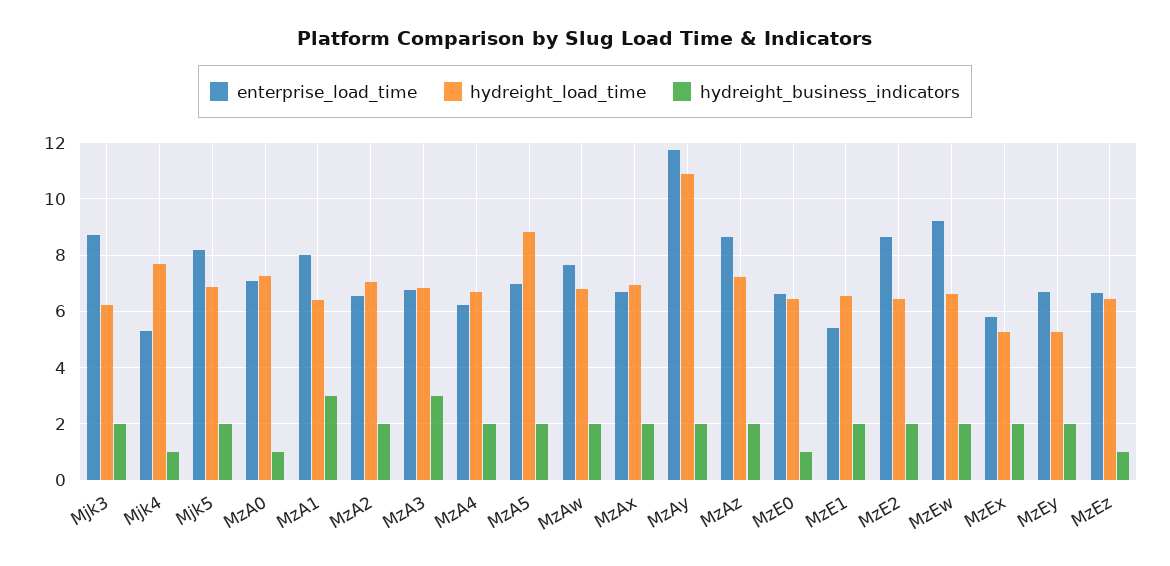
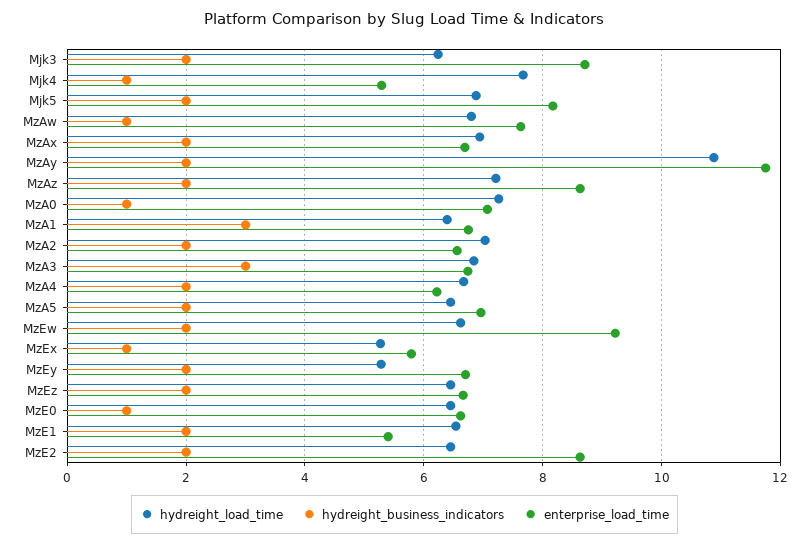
  {
    "enterprise_load_time": {
      "Mjk3": 8.8,
      "Mjk4": 5.2,
      "Mjk5": 8.2,
      "MzA0": 7,
-     "MzA1": 8,
+     "MzA1": 6.8,
      "MzA2": 6.6,
      "MzA3": 6.8,
      "MzA4": 6.2,
      "MzA5": 7,
      "MzAw": 7.6,
      "MzAx": 6.6,
      "MzAy": 11.8,
      "MzAz": 8.6,
      "MzE0": 6.6,
      "MzE1": 5.4,
      "MzE2": 8.6,
      "MzEw": 9.2,
      "MzEx": 5.8,
      "MzEy": 6.8,
      "MzEz": 6.6
    },
    "hydreight_load_time": {
      "Mjk3": 6.2,
      "Mjk4": 7.6,
      "Mjk5": 6.8,
      "MzA0": 7.2,
      "MzA1": 6.4,
      "MzA2": 7,
      "MzA3": 6.8,
      "MzA4": 6.6,
-     "MzA5": 8.75,
+     "MzA5": 6.4,
      "MzAw": 6.8,
      "MzAx": 7,
      "MzAy": 10.8,
      "MzAz": 7.2,
      "MzE0": 6.4,
      "MzE1": 6.6,
      "MzE2": 6.4,
      "MzEw": 6.6,
      "MzEx": 5.2,
      "MzEy": 5.2,
      "MzEz": 6.4
    },
    "hydreight_business_indicators": {
      "Mjk3": 2,
      "Mjk4": 1,
      "Mjk5": 2,
      "MzA0": 1,
      "MzA1": 3,
      "MzA2": 2,
      "MzA3": 3,
      "MzA4": 2,
      "MzA5": 2,
-     "MzAw": 2,
+     "MzAw": 1,
      "MzAx": 2,
      "MzAy": 2,
      "MzAz": 2,
      "MzE0": 1,
      "MzE1": 2,
      "MzE2": 2,
      "MzEw": 2,
-     "MzEx": 2,
+     "MzEx": 1,
      "MzEy": 2,
-     "MzEz": 1
+     "MzEz": 2
    }
  }

